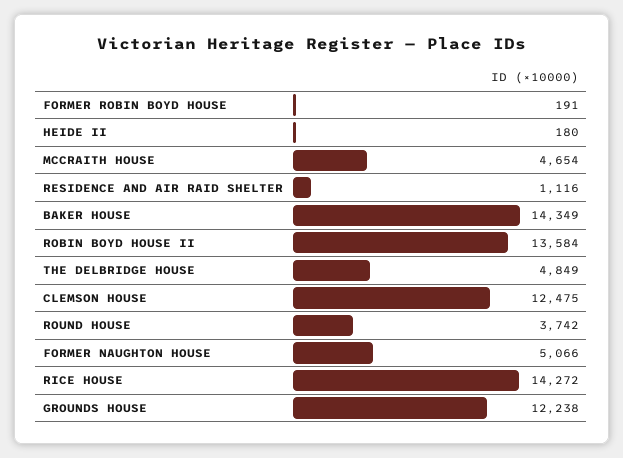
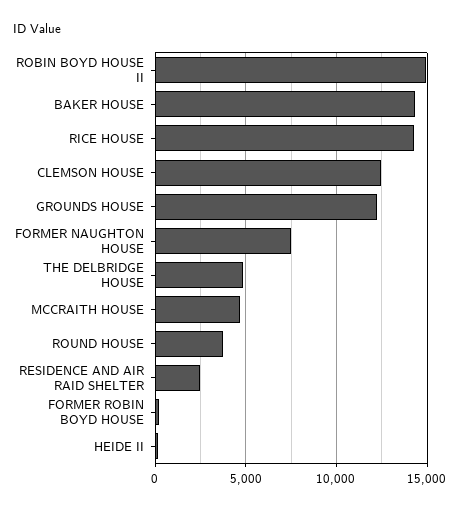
  {
    "FORMER ROBIN BOYD HOUSE": 191,
    "HEIDE II": 180,
    "MCCRAITH HOUSE": 4654,
-   "RESIDENCE AND AIR RAID SHELTER": 1116,
+   "RESIDENCE AND AIR RAID SHELTER": 2500,
    "BAKER HOUSE": 14349,
-   "ROBIN BOYD HOUSE II": 13584,
+   "ROBIN BOYD HOUSE II": 15000,
    "THE DELBRIDGE HOUSE": 4849,
    "CLEMSON HOUSE": 12475,
    "ROUND HOUSE": 3742,
-   "FORMER NAUGHTON HOUSE": 5066,
+   "FORMER NAUGHTON HOUSE": 7500,
    "RICE HOUSE": 14272,
    "GROUNDS HOUSE": 12238
  }

